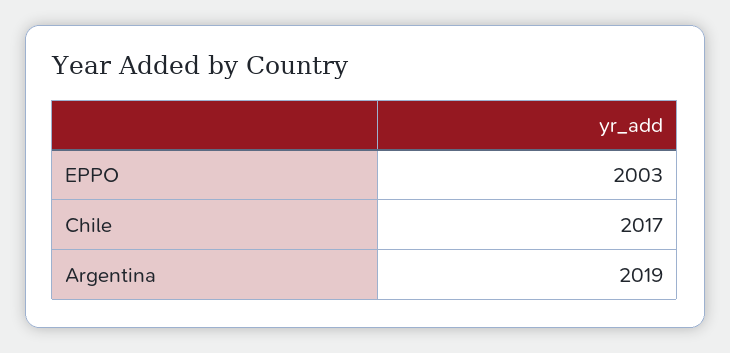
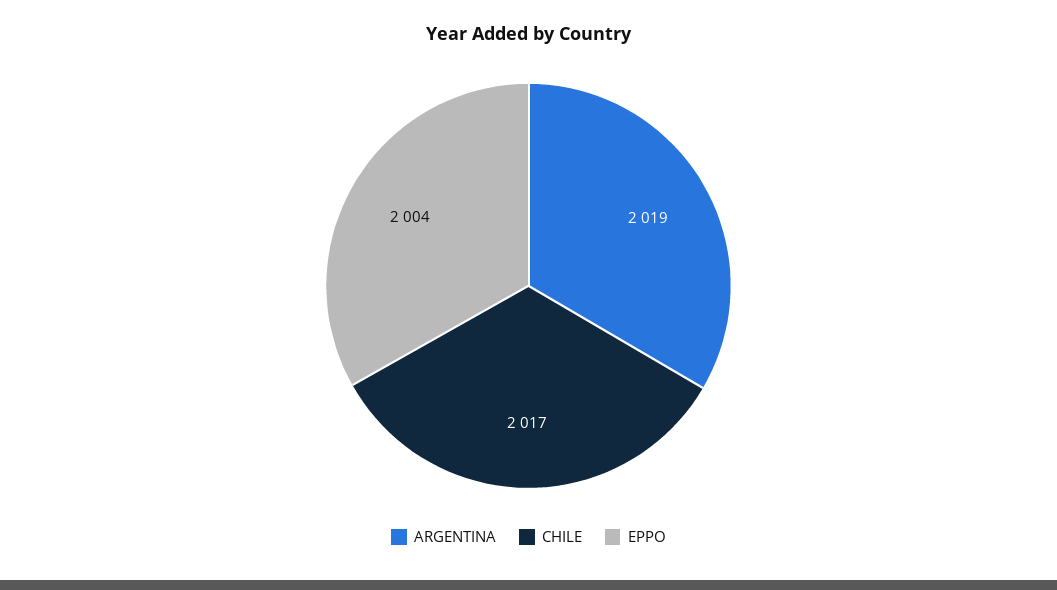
  {
-   "EPPO": 2003,
+   "EPPO": 2004,
    "Chile": 2017,
    "Argentina": 2019
  }

